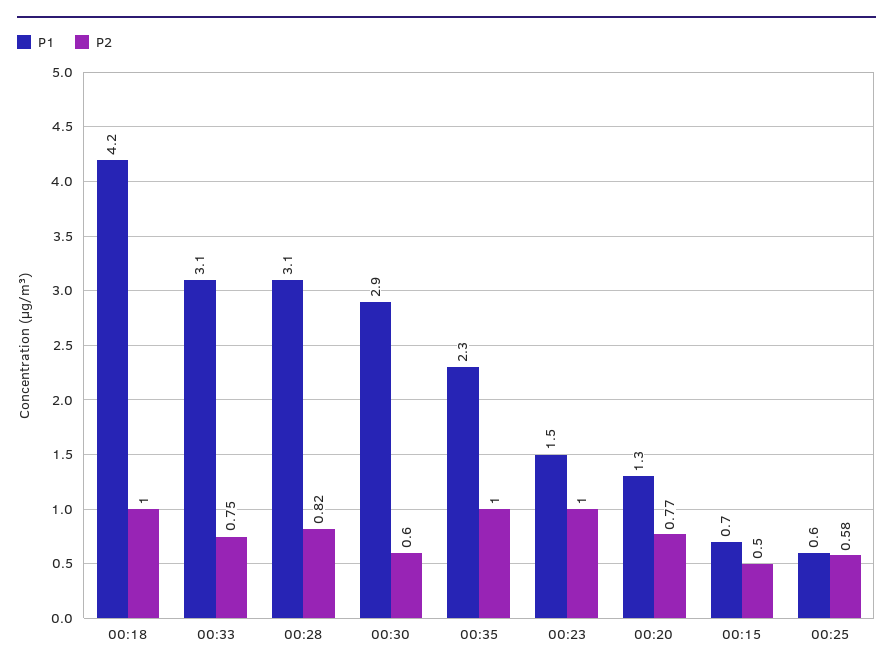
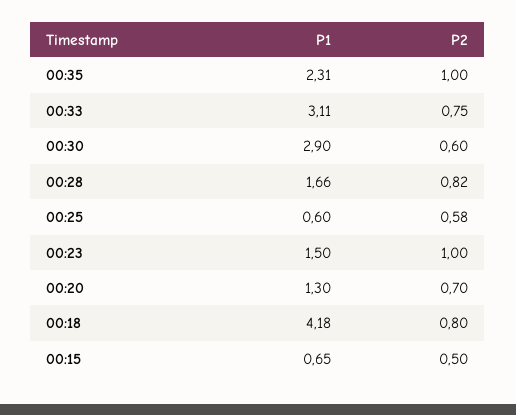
  {
    "P1": {
      "00:18": 4.18,
      "00:33": 3.11,
-     "00:28": 3.1,
+     "00:28": 1.66,
      "00:30": 2.9,
      "00:35": 2.31,
      "00:23": 1.5,
      "00:20": 1.3,
      "00:15": 0.65,
      "00:25": 0.6
    },
    "P2": {
-     "00:18": 1,
+     "00:18": 0.8,
      "00:33": 0.75,
      "00:28": 0.82,
      "00:30": 0.6,
      "00:35": 1,
      "00:23": 1,
-     "00:20": 0.77,
+     "00:20": 0.7,
      "00:15": 0.5,
      "00:25": 0.58
    }
  }

